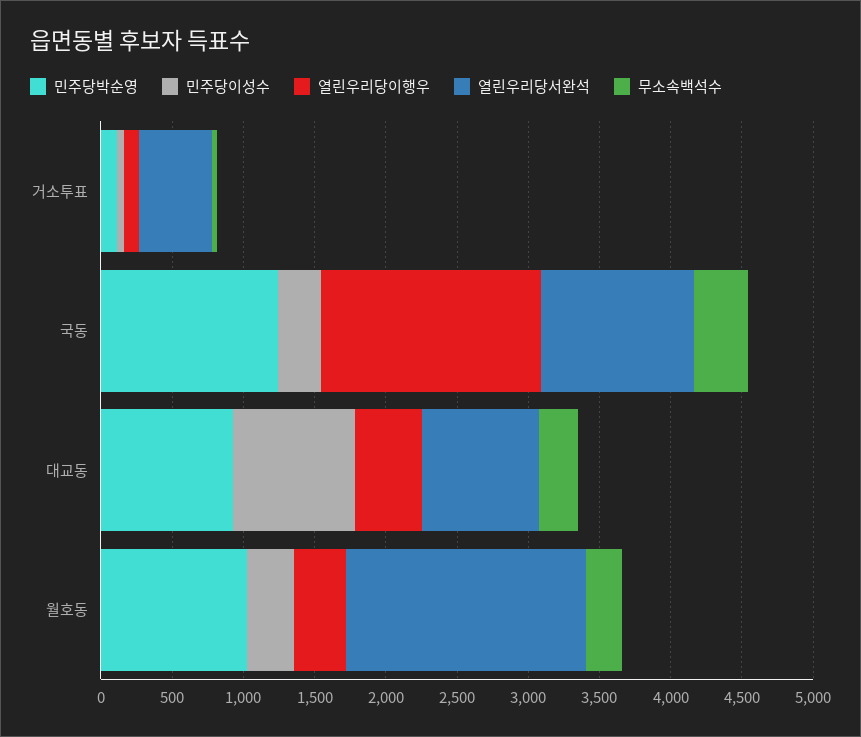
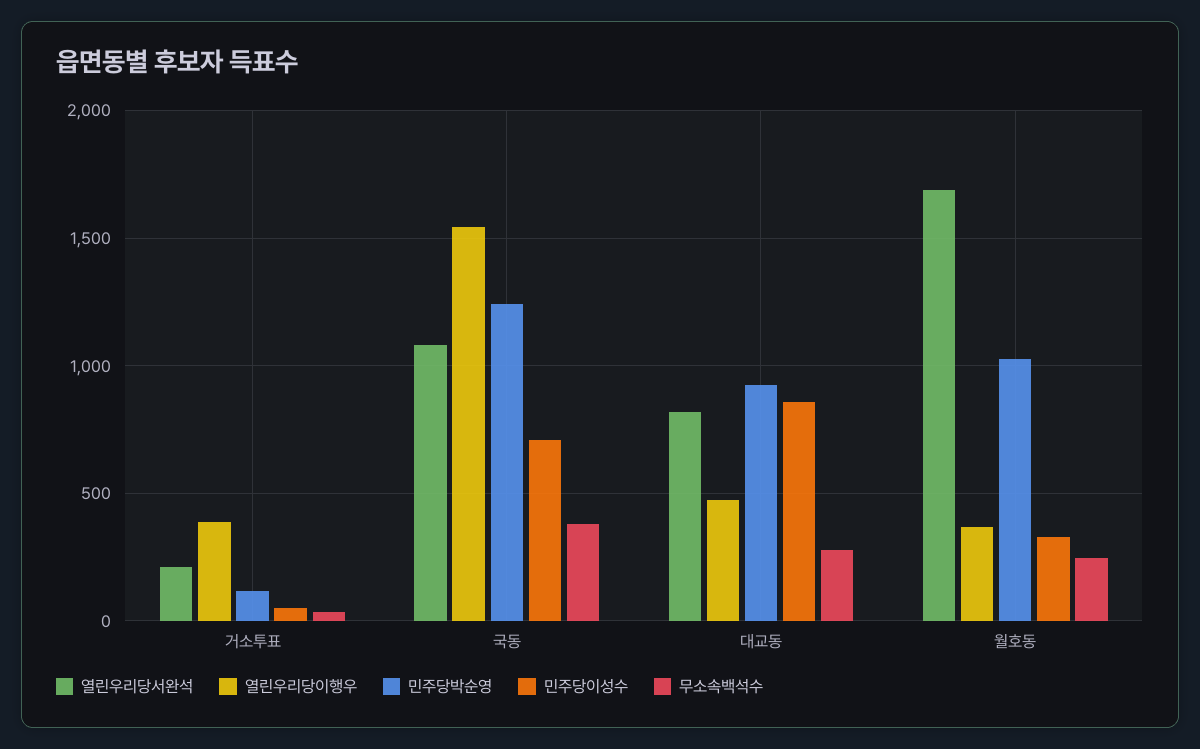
  {
    "민주당박순영": {
      "거소투표": 100,
      "국동": 1250,
      "대교동": 950,
      "월호동": 1050
    },
    "민주당이성수": {
      "거소투표": 50,
-     "국동": 300,
+     "국동": 700,
      "대교동": 850,
      "월호동": 350
    },
    "열린우리당이행우": {
-     "거소투표": 100,
+     "거소투표": 400,
      "국동": 1550,
      "대교동": 450,
      "월호동": 350
    },
    "열린우리당서완석": {
-     "거소투표": 500,
+     "거소투표": 200,
      "국동": 1100,
      "대교동": 800,
      "월호동": 1700
    },
    "무소속백석수": {
      "거소투표": 50,
      "국동": 400,
      "대교동": 300,
      "월호동": 250
    }
  }

